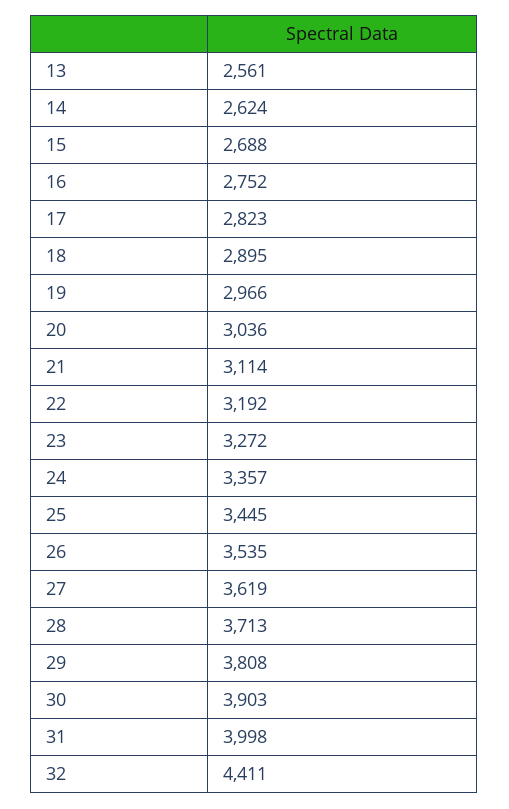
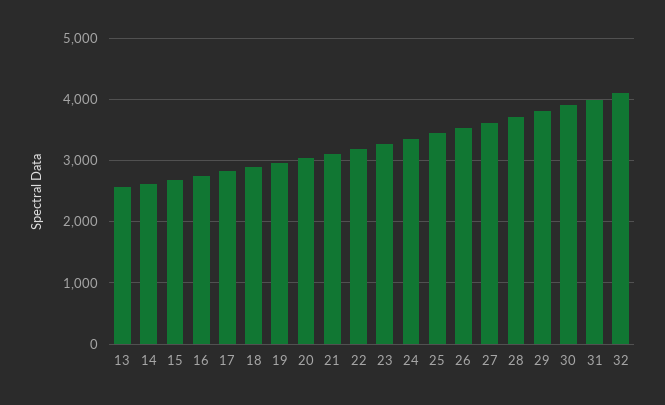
  {
    "13": 2561,
    "14": 2624,
    "15": 2688,
    "16": 2752,
    "17": 2823,
    "18": 2895,
    "19": 2966,
    "20": 3036,
    "21": 3114,
    "22": 3192,
    "23": 3272,
    "24": 3357,
    "25": 3445,
    "26": 3535,
    "27": 3619,
    "28": 3713,
    "29": 3808,
    "30": 3903,
    "31": 3998,
-   "32": 4411
+   "32": 4100
  }

